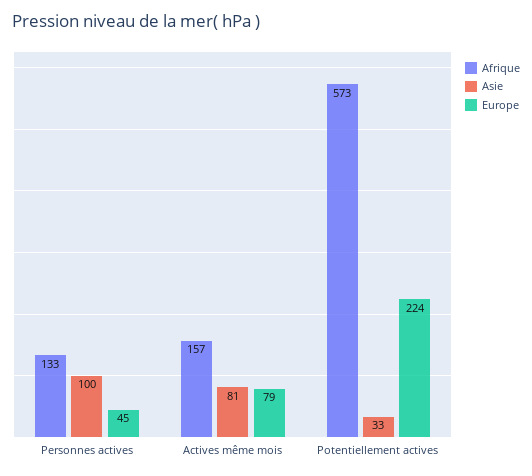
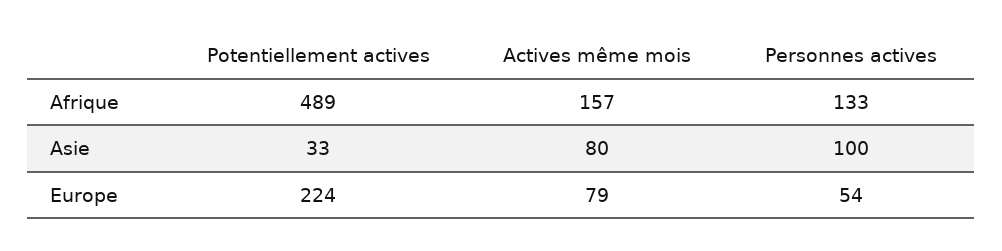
  {
    "Afrique": {
      "Personnes actives": 133,
      "Actives même mois": 157,
-     "Potentiellement actives": 573
+     "Potentiellement actives": 489
    },
    "Asie": {
      "Personnes actives": 100,
-     "Actives même mois": 81,
+     "Actives même mois": 80,
      "Potentiellement actives": 33
    },
    "Europe": {
-     "Personnes actives": 45,
+     "Personnes actives": 54,
      "Actives même mois": 79,
      "Potentiellement actives": 224
    }
  }

